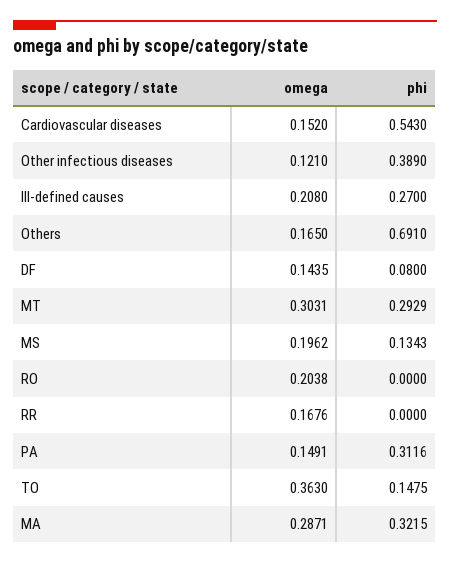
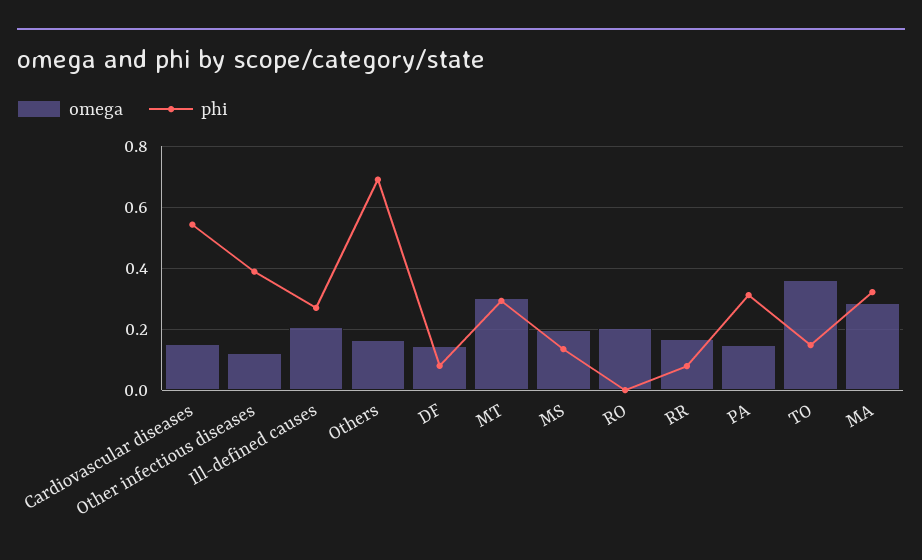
  {
    "omega": {
      "Cardiovascular diseases": 0.152,
      "Other infectious diseases": 0.121,
      "Ill-defined causes": 0.208,
      "Others": 0.165,
      "DF": 0.1435,
      "MT": 0.3031,
      "MS": 0.1962,
      "RO": 0.2038,
      "RR": 0.1676,
      "PA": 0.1491,
      "TO": 0.363,
      "MA": 0.2871
    },
    "phi": {
      "Cardiovascular diseases": 0.543,
      "Other infectious diseases": 0.389,
      "Ill-defined causes": 0.27,
      "Others": 0.691,
      "DF": 0.08,
      "MT": 0.2929,
      "MS": 0.1343,
      "RO": 0,
-     "RR": 0,
+     "RR": 0.08,
      "PA": 0.3116,
      "TO": 0.1475,
      "MA": 0.3215
    }
  }

